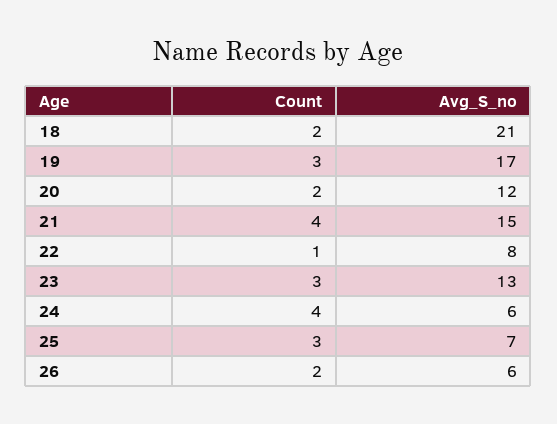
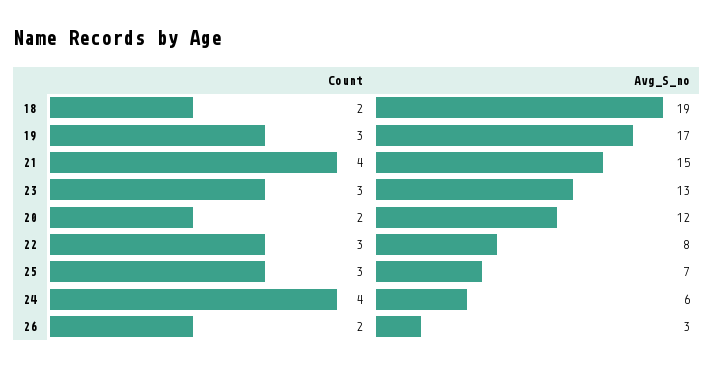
  {
    "Count": {
      "18": 2,
      "19": 3,
      "20": 2,
      "21": 4,
-     "22": 1,
+     "22": 3,
      "23": 3,
      "24": 4,
      "25": 3,
      "26": 2
    },
    "Avg_S_no": {
-     "18": 21,
+     "18": 19,
      "19": 17,
      "20": 12,
      "21": 15,
      "22": 8,
      "23": 13,
      "24": 6,
      "25": 7,
-     "26": 6
+     "26": 3
    }
  }

